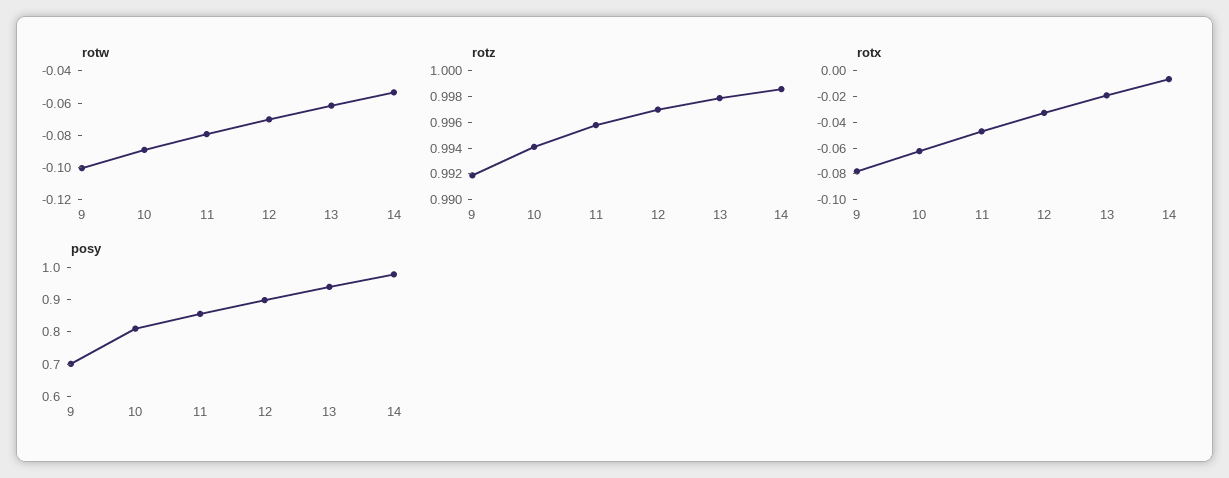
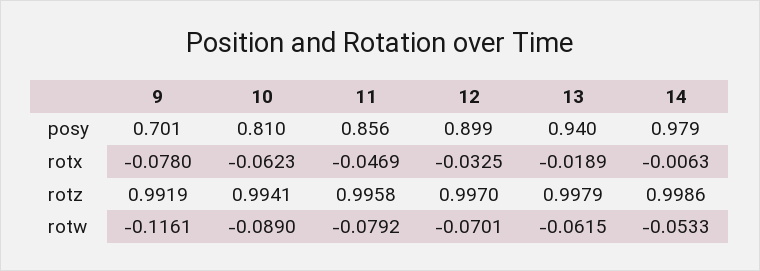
  {
    "rotw": {
-     "9": -0.1,
+     "9": -0.1161,
      "10": -0.089,
      "11": -0.0792,
      "12": -0.0701,
      "13": -0.0615,
      "14": -0.0533
    },
    "rotz": {
      "9": 0.9919,
      "10": 0.9941,
      "11": 0.9958,
      "12": 0.997,
      "13": 0.9979,
      "14": 0.9986
    },
    "rotx": {
      "9": -0.078,
      "10": -0.0623,
      "11": -0.0469,
      "12": -0.0325,
      "13": -0.0189,
      "14": -0.0063
    },
    "posy": {
      "9": 0.701,
      "10": 0.81,
      "11": 0.856,
      "12": 0.899,
      "13": 0.94,
      "14": 0.979
    }
  }

